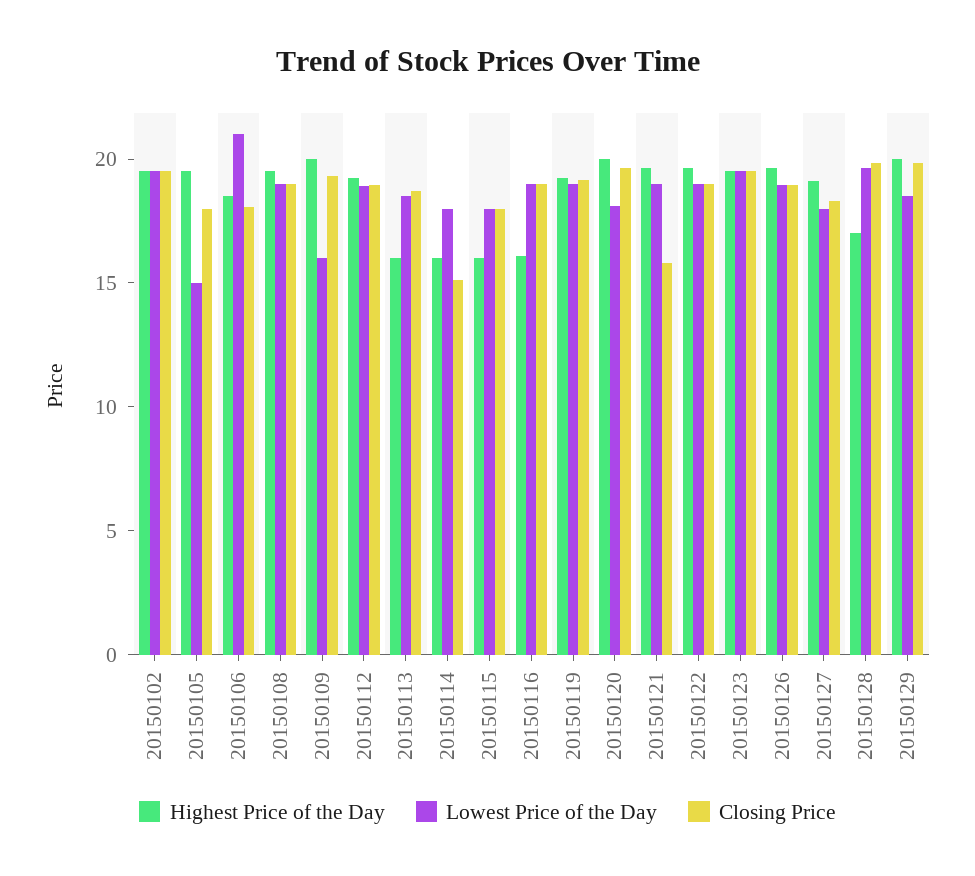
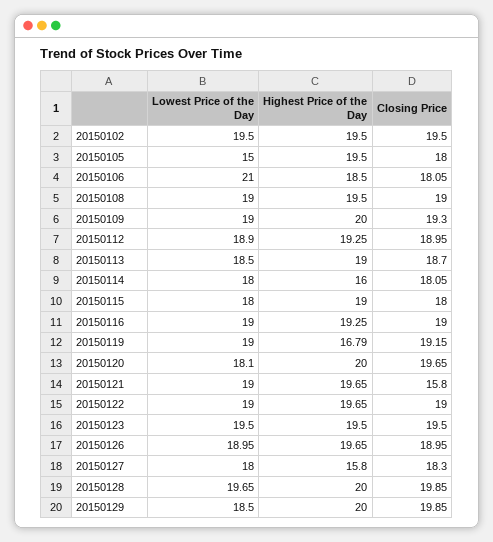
  {
    "Highest Price of the Day": {
      "20150102": 19.5,
      "20150105": 19.5,
      "20150106": 18.5,
      "20150108": 19.5,
      "20150109": 20,
      "20150112": 19.25,
-     "20150113": 16,
+     "20150113": 19,
      "20150114": 16,
-     "20150115": 16,
+     "20150115": 19,
-     "20150116": 16,
+     "20150116": 19.25,
-     "20150119": 19,
+     "20150119": 16.79,
      "20150120": 20,
      "20150121": 19.65,
      "20150122": 19.65,
      "20150123": 19.5,
      "20150126": 19.65,
-     "20150127": 19,
+     "20150127": 15.8,
-     "20150128": 17,
+     "20150128": 20,
      "20150129": 20
    },
    "Lowest Price of the Day": {
      "20150102": 19.5,
      "20150105": 15,
      "20150106": 21,
      "20150108": 19,
-     "20150109": 16,
+     "20150109": 19,
      "20150112": 18.9,
      "20150113": 18.5,
      "20150114": 18,
      "20150115": 18,
      "20150116": 19,
      "20150119": 19,
      "20150120": 18.1,
      "20150121": 19,
      "20150122": 19,
      "20150123": 19.5,
      "20150126": 18.95,
      "20150127": 18,
      "20150128": 19.65,
      "20150129": 18.5
    },
    "Closing Price": {
      "20150102": 19.5,
      "20150105": 18,
      "20150106": 18.05,
      "20150108": 19,
      "20150109": 19.3,
      "20150112": 18.95,
      "20150113": 18.7,
-     "20150114": 15,
+     "20150114": 18.05,
      "20150115": 18,
      "20150116": 19,
      "20150119": 19.15,
      "20150120": 19.65,
      "20150121": 15.8,
      "20150122": 19,
      "20150123": 19.5,
      "20150126": 18.95,
      "20150127": 18.3,
      "20150128": 19.85,
      "20150129": 19.85
    }
  }

